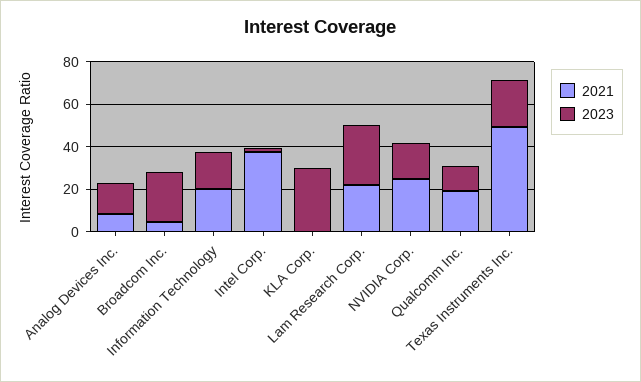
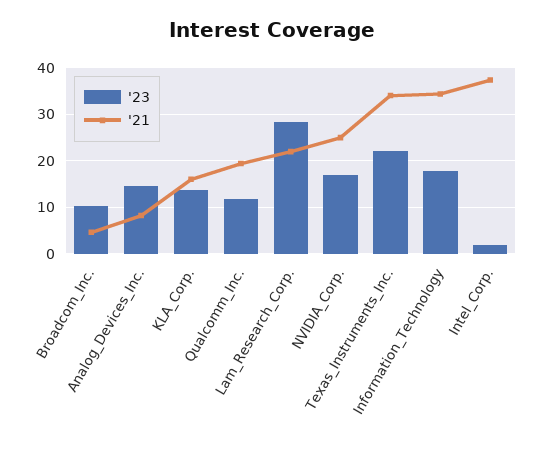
  {
    "2021": {
      "Analog Devices Inc.": 8,
      "Broadcom Inc.": 4,
-     "Information Technology": 20,
+     "Information Technology": 34,
      "Intel Corp.": 38,
-     "KLA Corp.": 0,
+     "KLA Corp.": 16,
      "Lam Research Corp.": 22,
      "NVIDIA Corp.": 24,
      "Qualcomm Inc.": 20,
-     "Texas Instruments Inc.": 50
+     "Texas Instruments Inc.": 34
    },
    "2023": {
      "Analog Devices Inc.": 14,
-     "Broadcom Inc.": 25,
+     "Broadcom Inc.": 10,
      "Information Technology": 18,
      "Intel Corp.": 2,
-     "KLA Corp.": 30,
+     "KLA Corp.": 14,
      "Lam Research Corp.": 28,
      "NVIDIA Corp.": 16,
      "Qualcomm Inc.": 12,
      "Texas Instruments Inc.": 22
    }
  }

